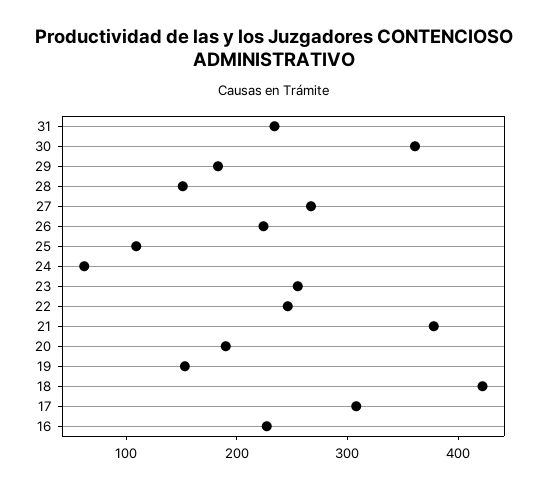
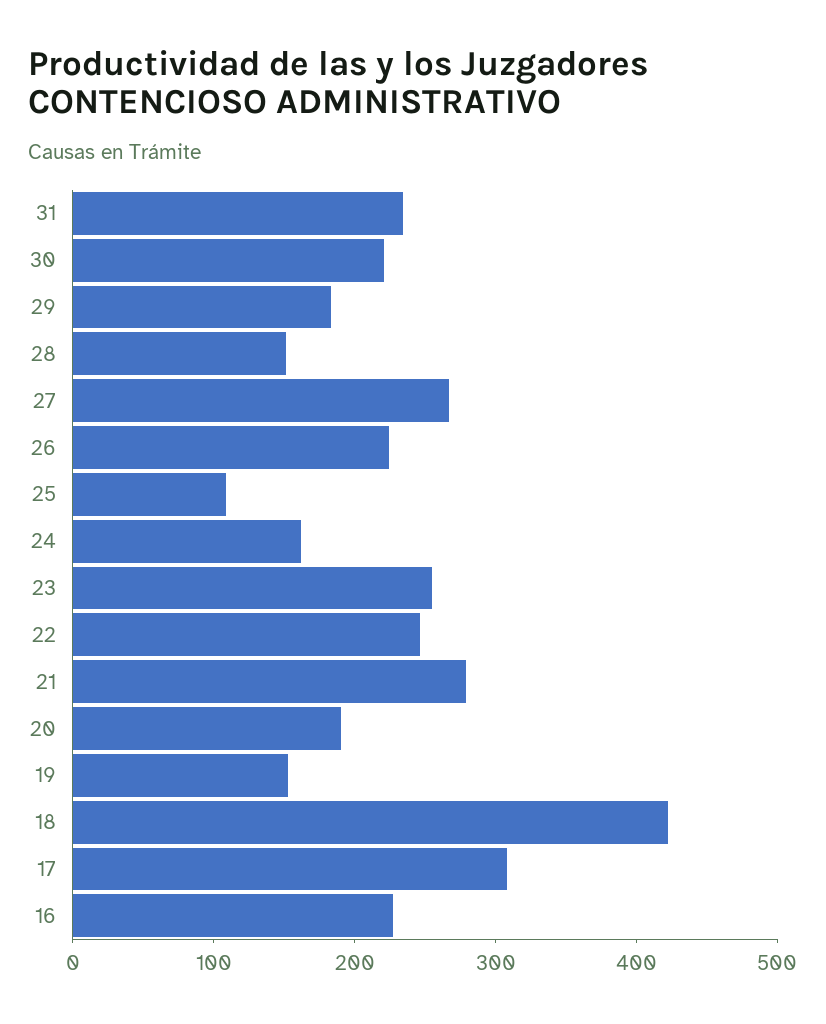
  {
    "31": 240,
-   "30": 360,
+   "30": 220,
    "29": 180,
    "28": 160,
    "27": 260,
    "26": 220,
    "25": 100,
-   "24": 60,
+   "24": 160,
    "23": 260,
    "22": 240,
-   "21": 380,
+   "21": 280,
    "20": 200,
    "19": 160,
    "18": 420,
    "17": 300,
    "16": 220
  }

